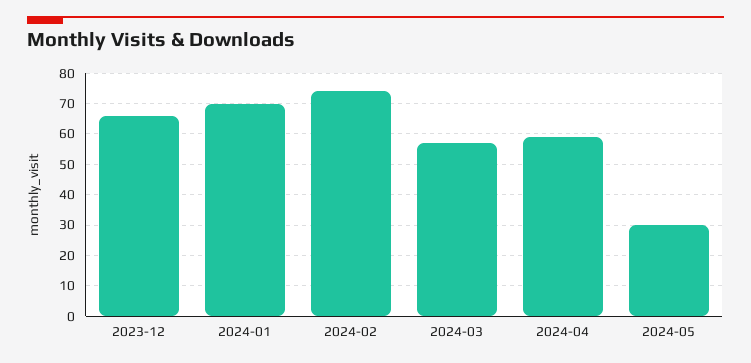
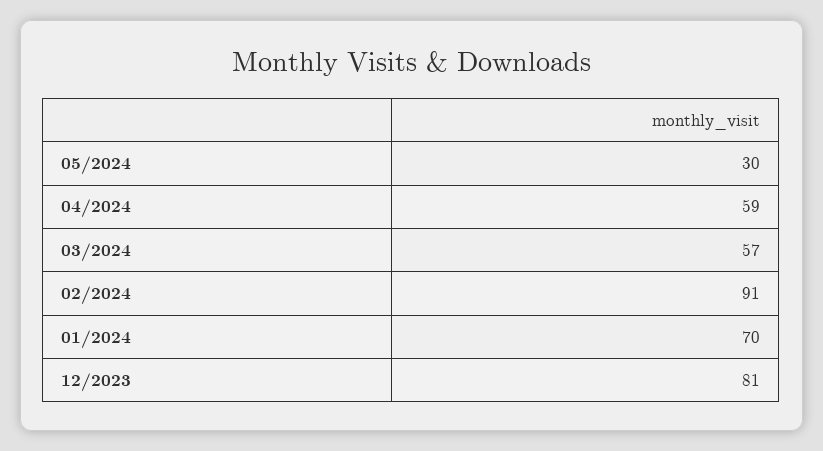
  {
-   "2023-12": 65,
+   "2023-12": 81,
    "2024-01": 70,
-   "2024-02": 75,
+   "2024-02": 91,
    "2024-03": 57,
    "2024-04": 59,
    "2024-05": 30
  }

